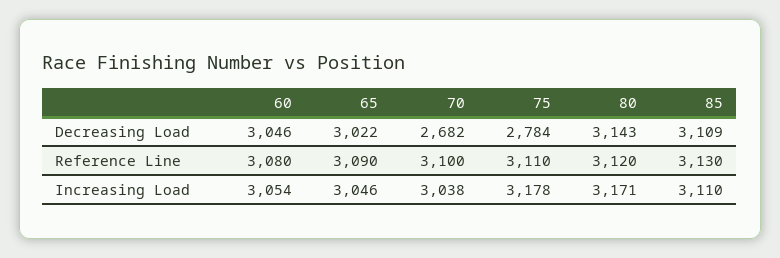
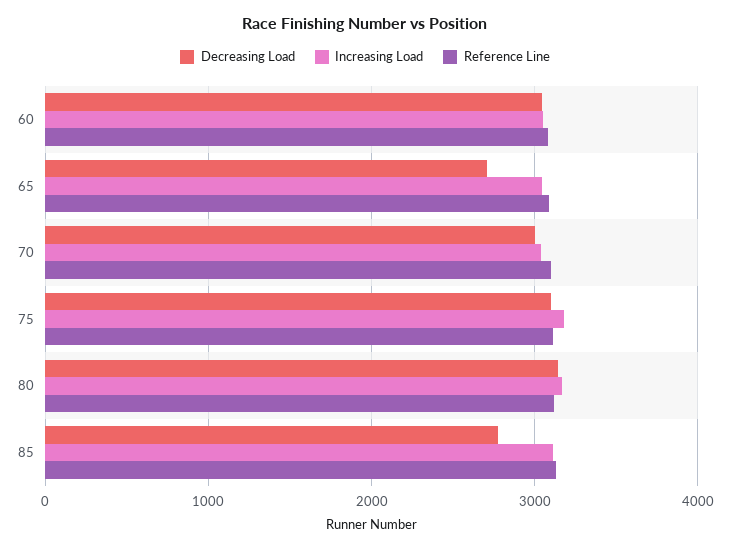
  {
    "Decreasing Load": {
      "60": 3046,
-     "65": 3022,
+     "65": 2700,
-     "70": 2682,
+     "70": 3000,
-     "75": 2784,
+     "75": 3100,
      "80": 3143,
-     "85": 3109
+     "85": 2800
    },
    "Reference Line": {
      "60": 3080,
      "65": 3090,
      "70": 3100,
      "75": 3110,
      "80": 3120,
      "85": 3130
    },
    "Increasing Load": {
      "60": 3054,
      "65": 3046,
      "70": 3038,
      "75": 3178,
      "80": 3171,
      "85": 3110
    }
  }

